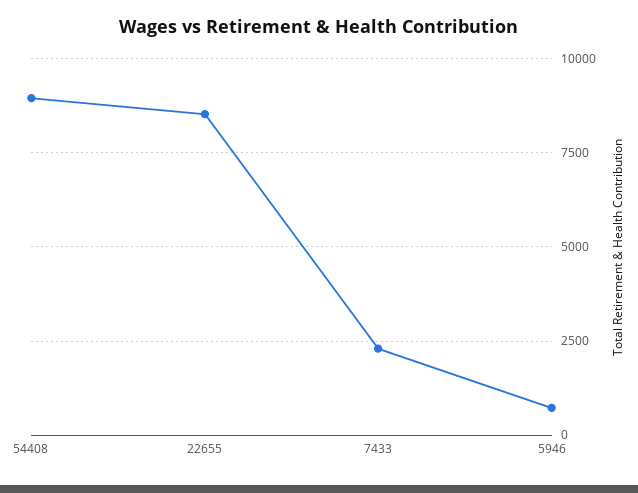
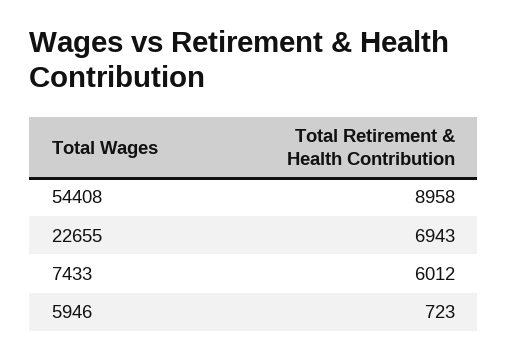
  {
    "54408": 8958,
-   "22655": 8500,
+   "22655": 6943,
-   "7433": 2250,
+   "7433": 6012,
    "5946": 723
  }

